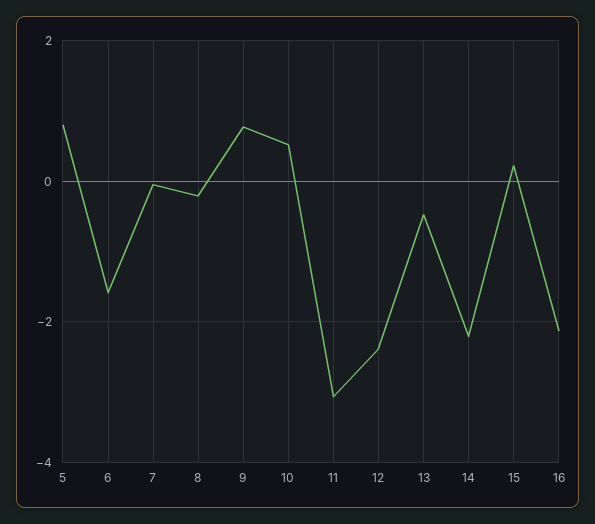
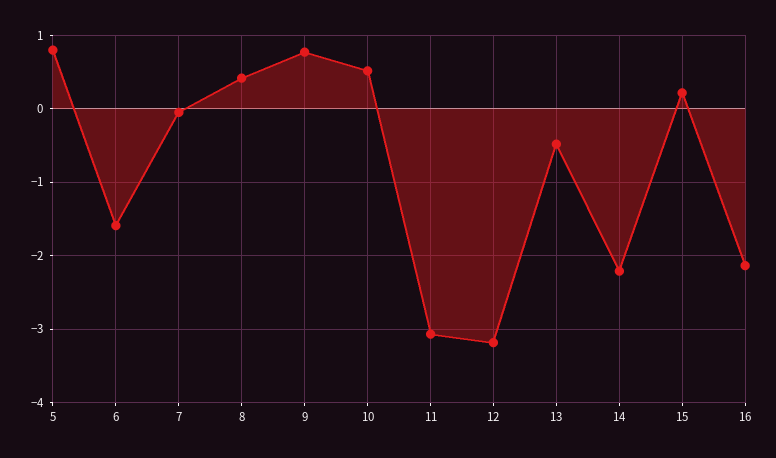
  {
    "5": 0.8,
    "6": -1.6,
    "7": 0,
-   "8": -0.2,
+   "8": 0.4,
    "9": 0.8,
    "10": 0.5,
    "11": -3.1,
-   "12": -2.4,
+   "12": -3.2,
    "13": -0.5,
    "14": -2.2,
    "15": 0.2,
    "16": -2.1
  }

